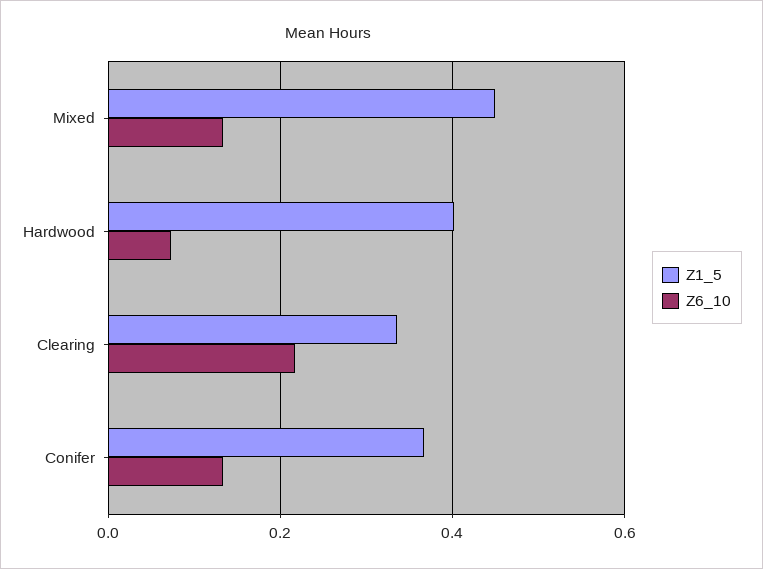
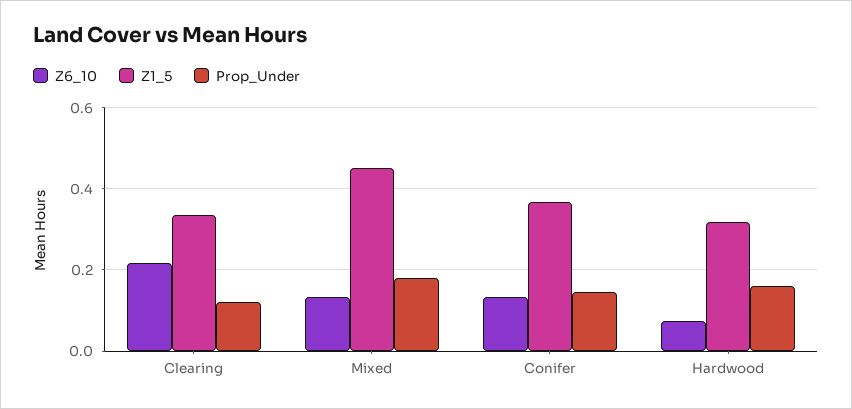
  {
    "Z1_5": {
      "Mixed": 0.46,
-     "Hardwood": 0.4,
+     "Hardwood": 0.32,
      "Clearing": 0.34,
      "Conifer": 0.36
    },
    "Z6_10": {
      "Mixed": 0.14,
      "Hardwood": 0.08,
      "Clearing": 0.22,
      "Conifer": 0.14
-   }
+   },
+   "Prop_Under": {
+     "Clearing": 0.12,
+     "Mixed": 0.18,
+     "Conifer": 0.14,
+     "Hardwood": 0.16
+   }
  }

